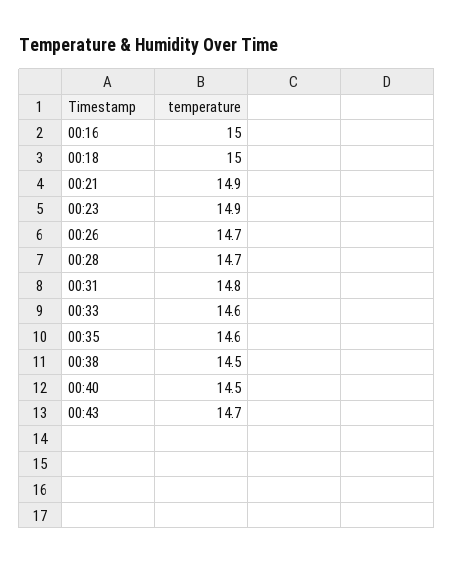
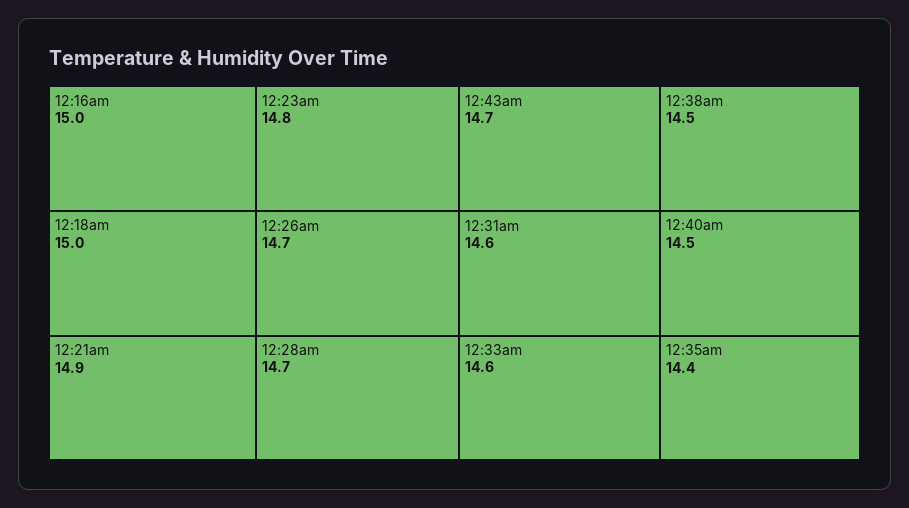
  {
    "00:16": 15,
    "00:18": 15,
    "00:21": 14.9,
-   "00:23": 14.9,
+   "00:23": 14.8,
    "00:26": 14.7,
    "00:28": 14.7,
-   "00:31": 14.8,
+   "00:31": 14.6,
    "00:33": 14.6,
-   "00:35": 14.6,
+   "00:35": 14.4,
    "00:38": 14.5,
    "00:40": 14.5,
    "00:43": 14.7
  }

